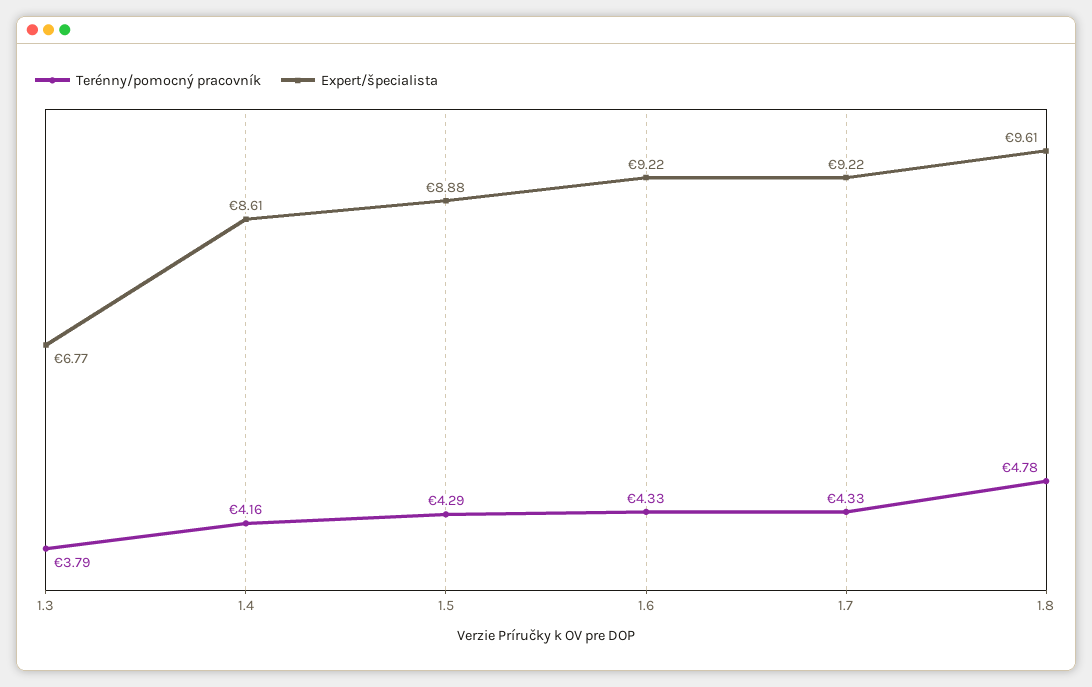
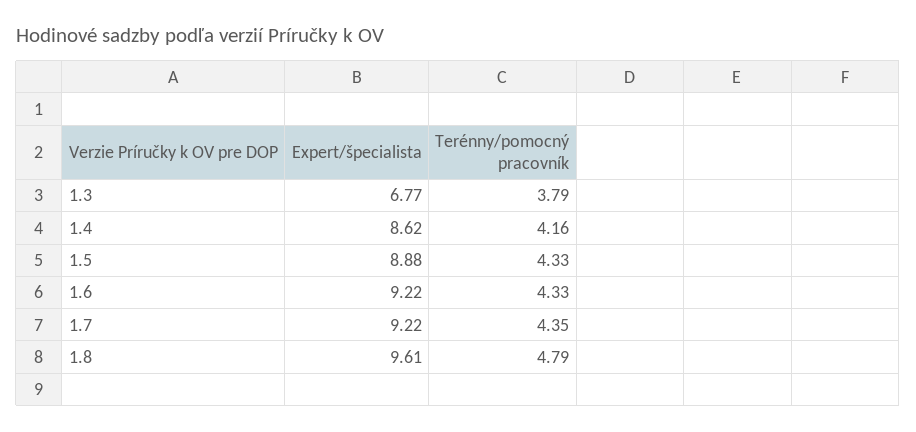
  {
    "Terénny/pomocný pracovník": {
      "1.3": 3.79,
      "1.4": 4.16,
-     "1.5": 4.29,
+     "1.5": 4.33,
      "1.6": 4.33,
-     "1.7": 4.33,
+     "1.7": 4.35,
-     "1.8": 4.78
+     "1.8": 4.79
    },
    "Expert/špecialista": {
      "1.3": 6.77,
-     "1.4": 8.61,
+     "1.4": 8.62,
      "1.5": 8.88,
      "1.6": 9.22,
      "1.7": 9.22,
      "1.8": 9.61
    }
  }

